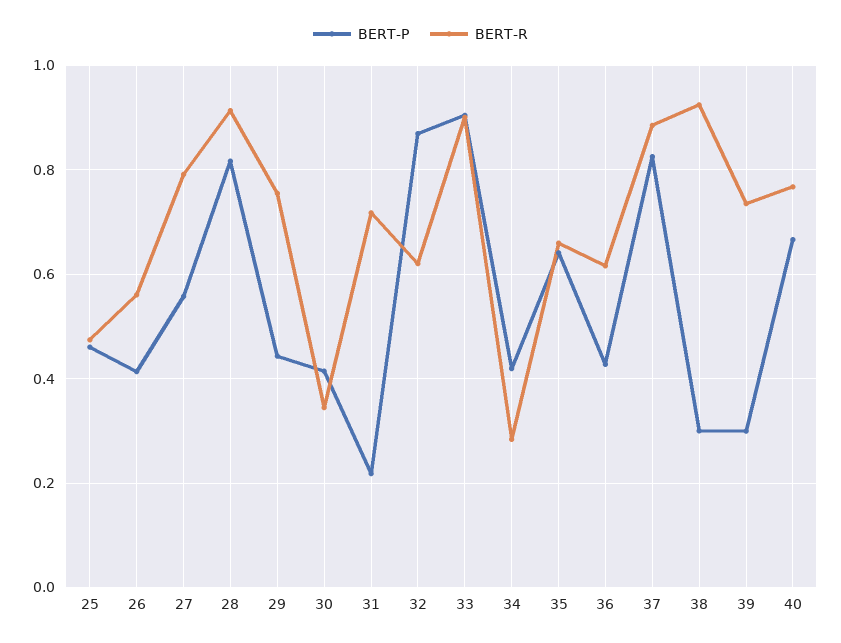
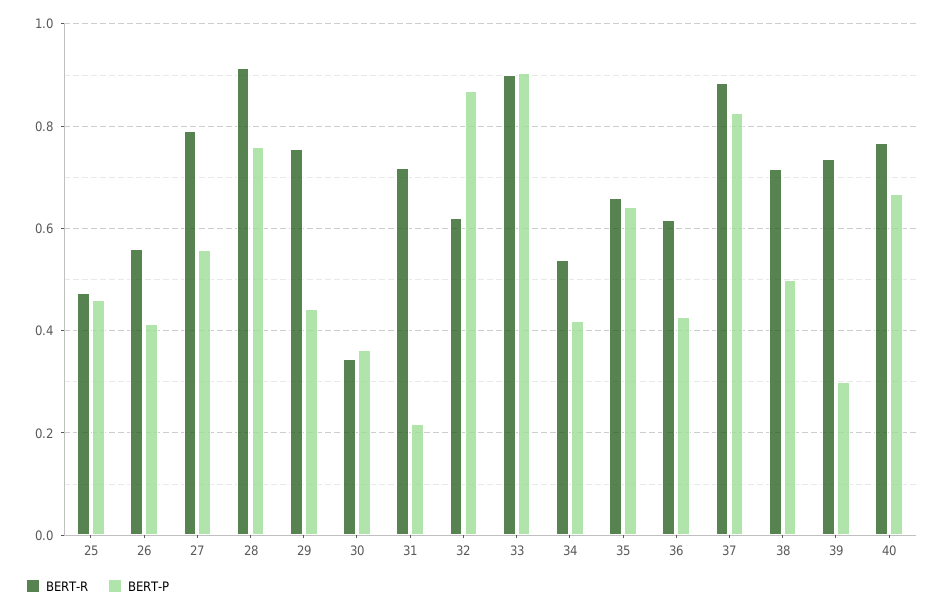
  {
    "BERT-P": {
      "25": 0.46,
      "26": 0.42,
      "27": 0.56,
-     "28": 0.82,
+     "28": 0.76,
      "29": 0.44,
-     "30": 0.42,
+     "30": 0.36,
      "31": 0.22,
      "32": 0.86,
      "33": 0.9,
      "34": 0.42,
      "35": 0.64,
      "36": 0.42,
      "37": 0.82,
-     "38": 0.3,
+     "38": 0.5,
      "39": 0.3,
      "40": 0.66
    },
    "BERT-R": {
      "25": 0.48,
      "26": 0.56,
      "27": 0.8,
      "28": 0.92,
      "29": 0.76,
      "30": 0.34,
      "31": 0.72,
      "32": 0.62,
      "33": 0.9,
-     "34": 0.28,
+     "34": 0.54,
      "35": 0.66,
      "36": 0.62,
      "37": 0.88,
-     "38": 0.92,
+     "38": 0.72,
      "39": 0.74,
      "40": 0.76
    }
  }

